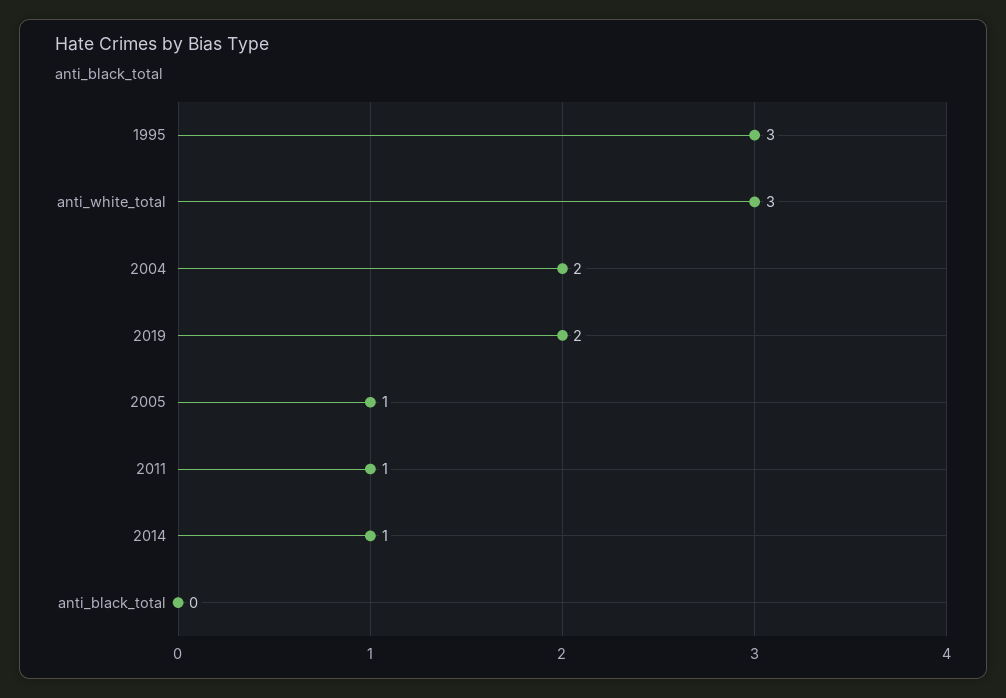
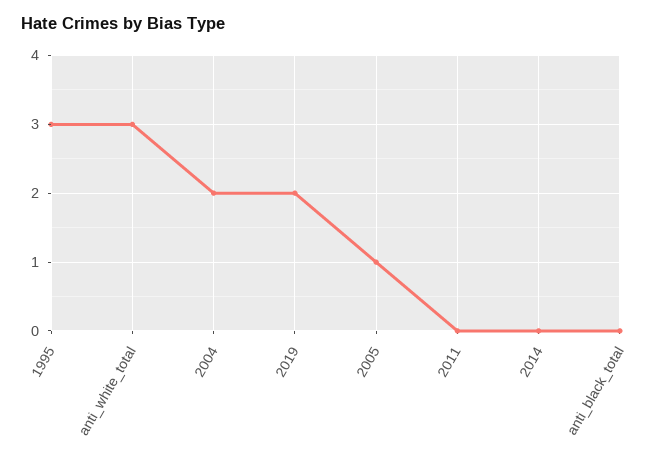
  {
    "1995": 3,
    "anti_white_total": 3,
    "2004": 2,
    "2019": 2,
    "2005": 1,
-   "2011": 1,
+   "2011": 0,
-   "2014": 1,
+   "2014": 0,
    "anti_black_total": 0
  }

